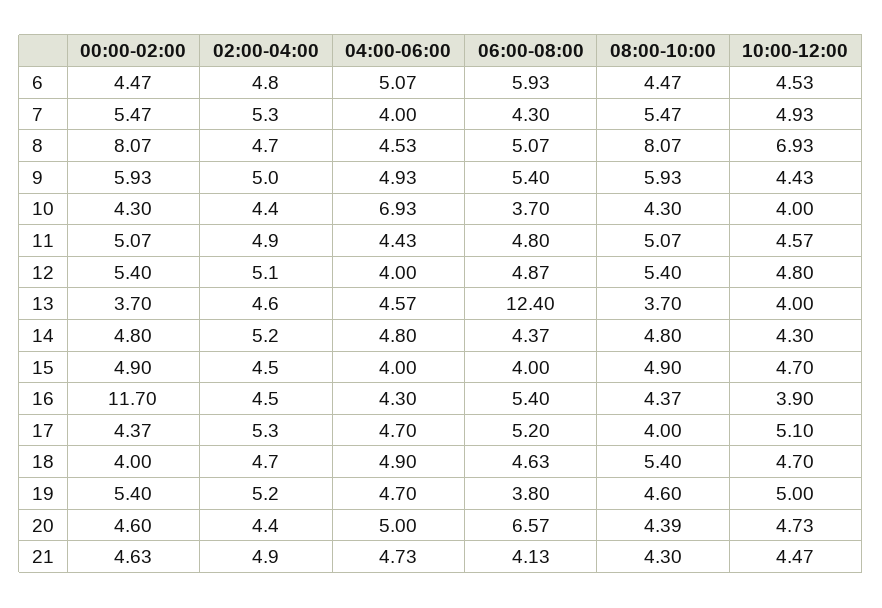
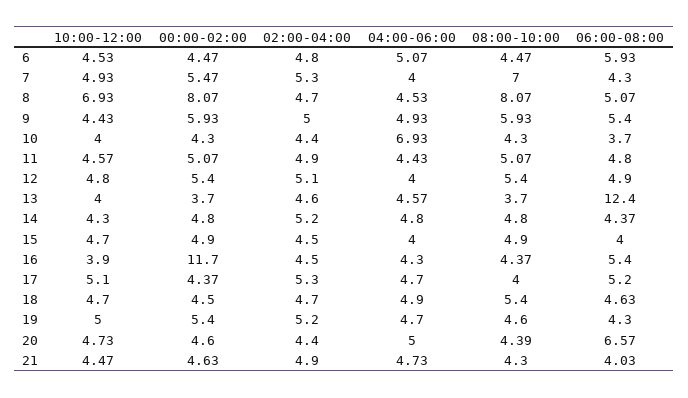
  {
    "00:00-02:00": {
      "6": 4.47,
      "7": 5.47,
      "8": 8.07,
      "9": 5.93,
      "10": 4.3,
      "11": 5.07,
      "12": 5.4,
      "13": 3.7,
      "14": 4.8,
      "15": 4.9,
      "16": 11.7,
      "17": 4.37,
-     "18": 4,
+     "18": 4.5,
      "19": 5.4,
      "20": 4.6,
      "21": 4.63
    },
    "02:00-04:00": {
      "6": 4.8,
      "7": 5.3,
      "8": 4.7,
      "9": 5,
      "10": 4.4,
      "11": 4.9,
      "12": 5.1,
      "13": 4.6,
      "14": 5.2,
      "15": 4.5,
      "16": 4.5,
      "17": 5.3,
      "18": 4.7,
      "19": 5.2,
      "20": 4.4,
      "21": 4.9
    },
    "04:00-06:00": {
      "6": 5.07,
      "7": 4,
      "8": 4.53,
      "9": 4.93,
      "10": 6.93,
      "11": 4.43,
      "12": 4,
      "13": 4.57,
      "14": 4.8,
      "15": 4,
      "16": 4.3,
      "17": 4.7,
      "18": 4.9,
      "19": 4.7,
      "20": 5,
      "21": 4.73
    },
    "06:00-08:00": {
      "6": 5.93,
      "7": 4.3,
      "8": 5.07,
      "9": 5.4,
      "10": 3.7,
      "11": 4.8,
-     "12": 4.87,
+     "12": 4.9,
      "13": 12.4,
      "14": 4.37,
      "15": 4,
      "16": 5.4,
      "17": 5.2,
      "18": 4.63,
-     "19": 3.8,
+     "19": 4.3,
      "20": 6.57,
-     "21": 4.13
+     "21": 4.03
    },
    "08:00-10:00": {
      "6": 4.47,
-     "7": 5.47,
+     "7": 7,
      "8": 8.07,
      "9": 5.93,
      "10": 4.3,
      "11": 5.07,
      "12": 5.4,
      "13": 3.7,
      "14": 4.8,
      "15": 4.9,
      "16": 4.37,
      "17": 4,
      "18": 5.4,
      "19": 4.6,
      "20": 4.39,
      "21": 4.3
    },
    "10:00-12:00": {
      "6": 4.53,
      "7": 4.93,
      "8": 6.93,
      "9": 4.43,
      "10": 4,
      "11": 4.57,
      "12": 4.8,
      "13": 4,
      "14": 4.3,
      "15": 4.7,
      "16": 3.9,
      "17": 5.1,
      "18": 4.7,
      "19": 5,
      "20": 4.73,
      "21": 4.47
    }
  }

